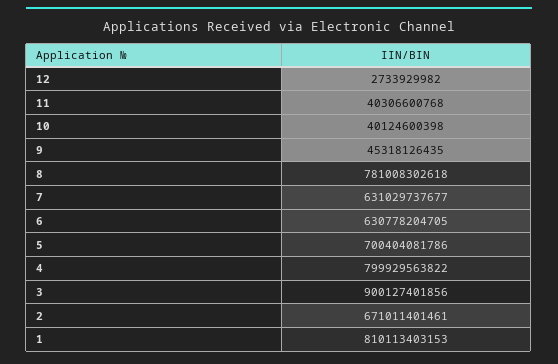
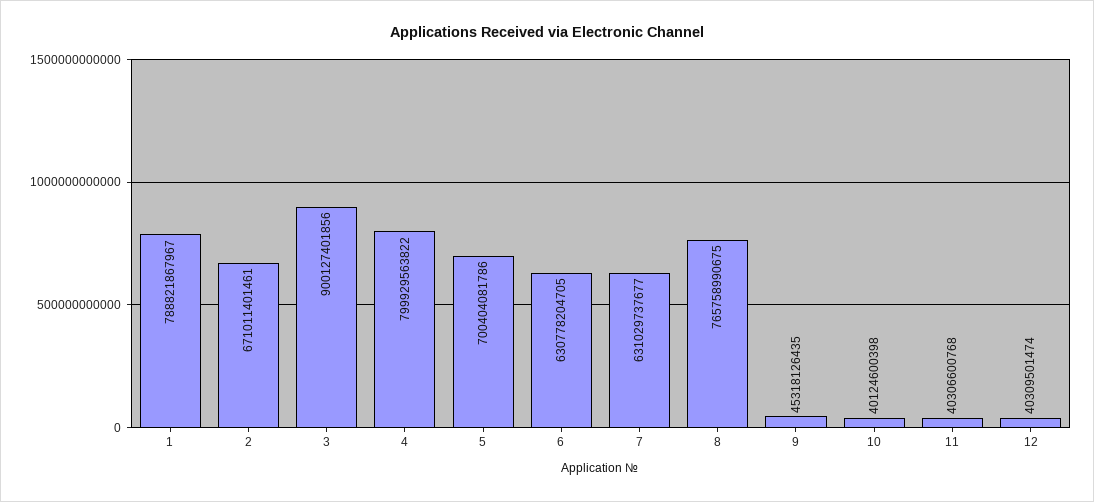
  {
-   "12": 2733929982,
+   "12": 40309501474,
    "11": 40306600768,
    "10": 40124600398,
    "9": 45318126435,
-   "8": 781008302618,
+   "8": 765758990675,
    "7": 631029737677,
    "6": 630778204705,
    "5": 700404081786,
    "4": 799929563822,
    "3": 900127401856,
    "2": 671011401461,
-   "1": 810113403153
+   "1": 788821867967
  }

